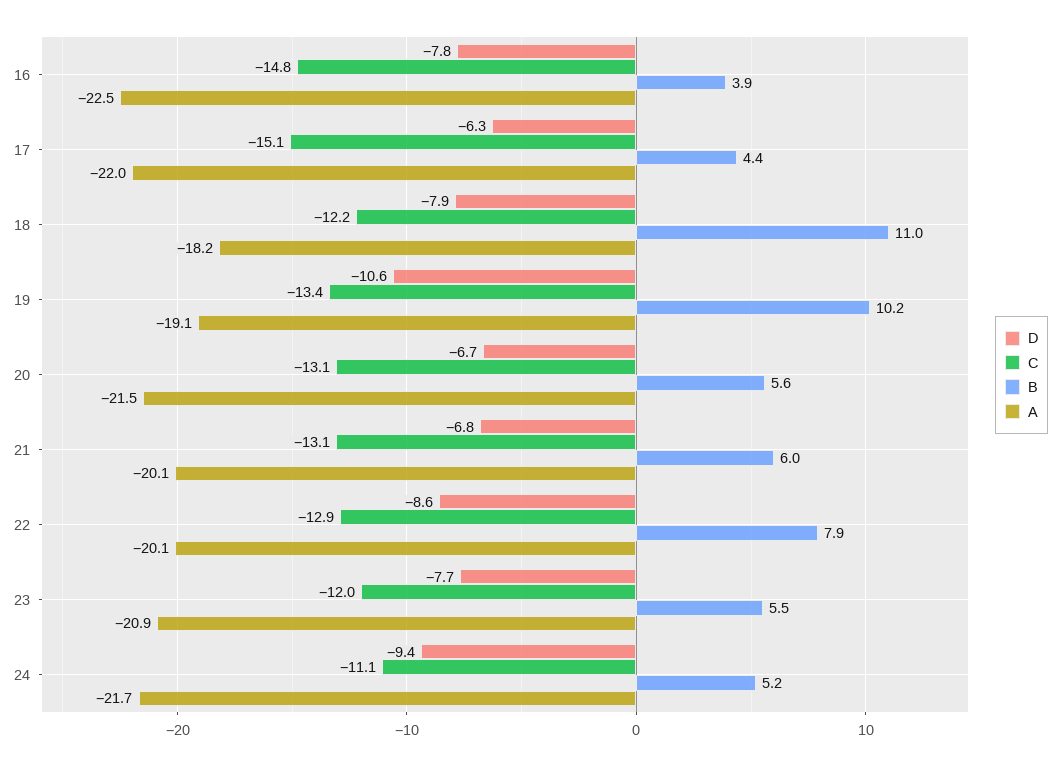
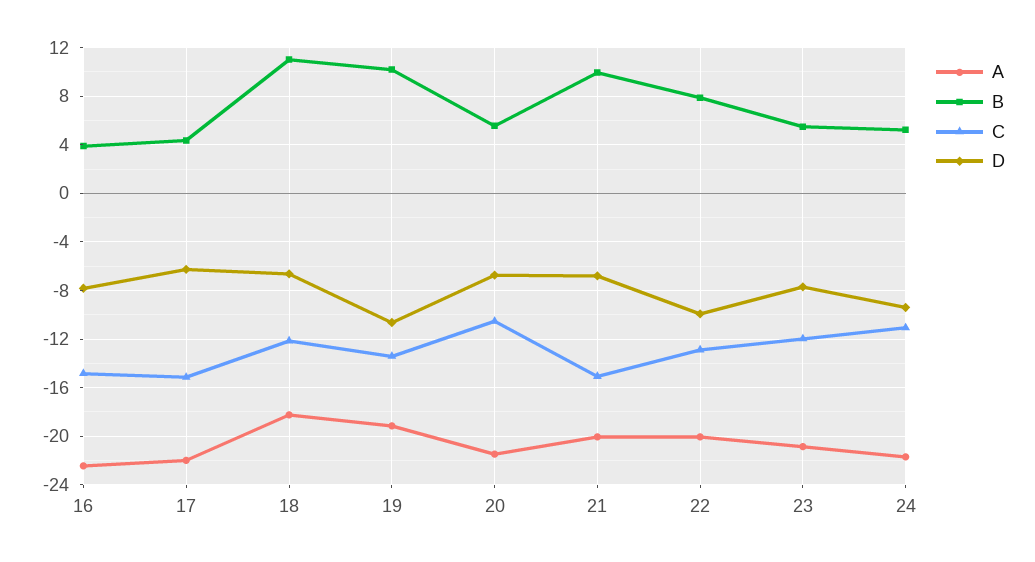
  {
    "D": {
      "16": -7.8,
      "17": -6.3,
-     "18": -7.9,
+     "18": -6.5,
      "19": -10.6,
      "20": -6.7,
      "21": -6.8,
-     "22": -8.6,
+     "22": -10,
      "23": -7.7,
      "24": -9.4
    },
    "C": {
      "16": -14.8,
      "17": -15.1,
      "18": -12.2,
      "19": -13.4,
-     "20": -13.1,
+     "20": -10.5,
-     "21": -13.1,
+     "21": -15,
      "22": -12.9,
      "23": -12,
      "24": -11.1
    },
    "B": {
      "16": 3.9,
      "17": 4.4,
      "18": 11,
      "19": 10.2,
      "20": 5.6,
-     "21": 6,
+     "21": 10,
      "22": 7.9,
      "23": 5.5,
      "24": 5.2
    },
    "A": {
      "16": -22.5,
      "17": -22,
      "18": -18.2,
      "19": -19.1,
      "20": -21.5,
      "21": -20.1,
      "22": -20.1,
      "23": -20.9,
      "24": -21.7
    }
  }

